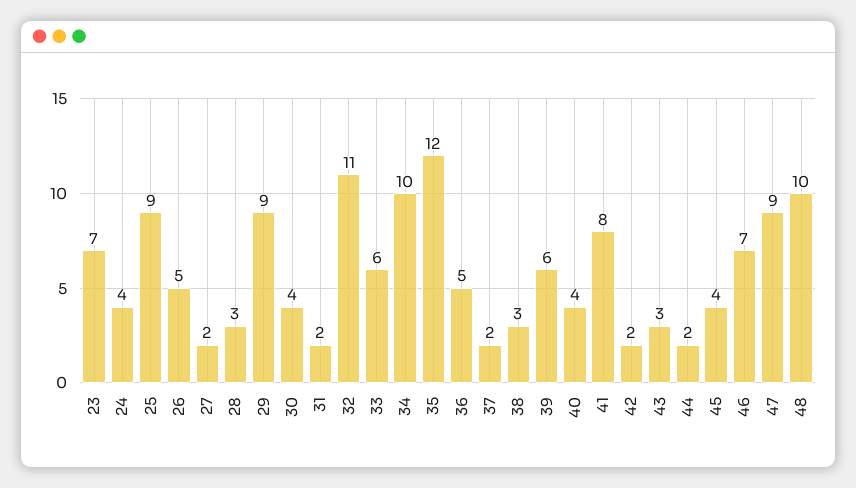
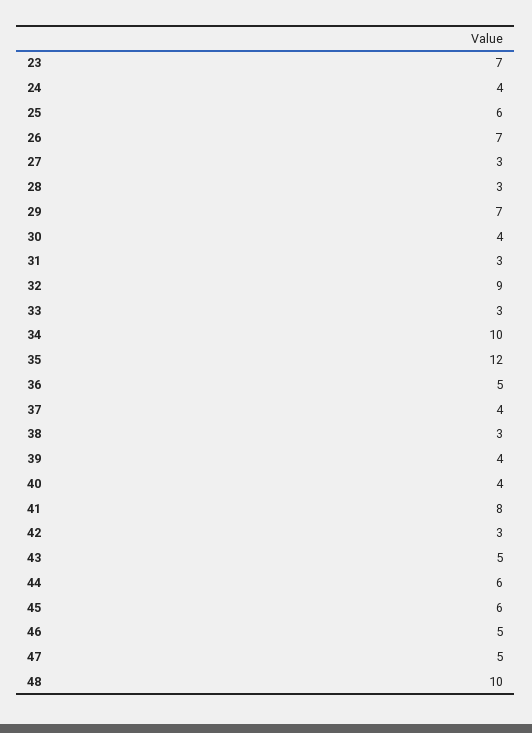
  {
    "23": 7,
    "24": 4,
-   "25": 9,
+   "25": 6,
-   "26": 5,
+   "26": 7,
-   "27": 2,
+   "27": 3,
    "28": 3,
-   "29": 9,
+   "29": 7,
    "30": 4,
-   "31": 2,
+   "31": 3,
-   "32": 11,
+   "32": 9,
-   "33": 6,
+   "33": 3,
    "34": 10,
    "35": 12,
    "36": 5,
-   "37": 2,
+   "37": 4,
    "38": 3,
-   "39": 6,
+   "39": 4,
    "40": 4,
    "41": 8,
-   "42": 2,
+   "42": 3,
-   "43": 3,
+   "43": 5,
-   "44": 2,
+   "44": 6,
-   "45": 4,
+   "45": 6,
-   "46": 7,
+   "46": 5,
-   "47": 9,
+   "47": 5,
    "48": 10
  }

